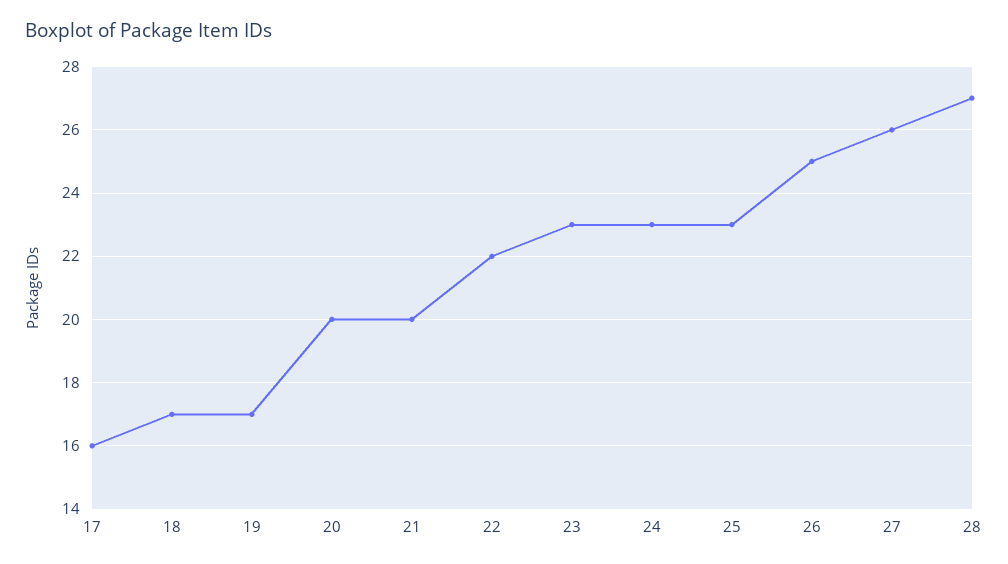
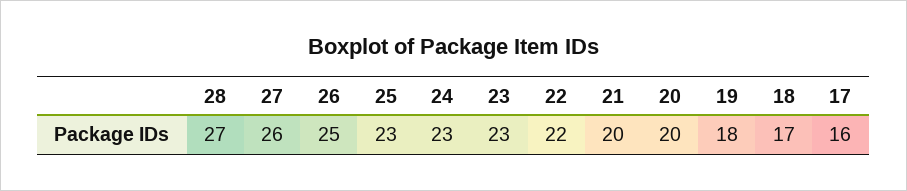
  {
    "17": 16,
    "18": 17,
-   "19": 17,
+   "19": 18,
    "20": 20,
    "21": 20,
    "22": 22,
    "23": 23,
    "24": 23,
    "25": 23,
    "26": 25,
    "27": 26,
    "28": 27
  }

